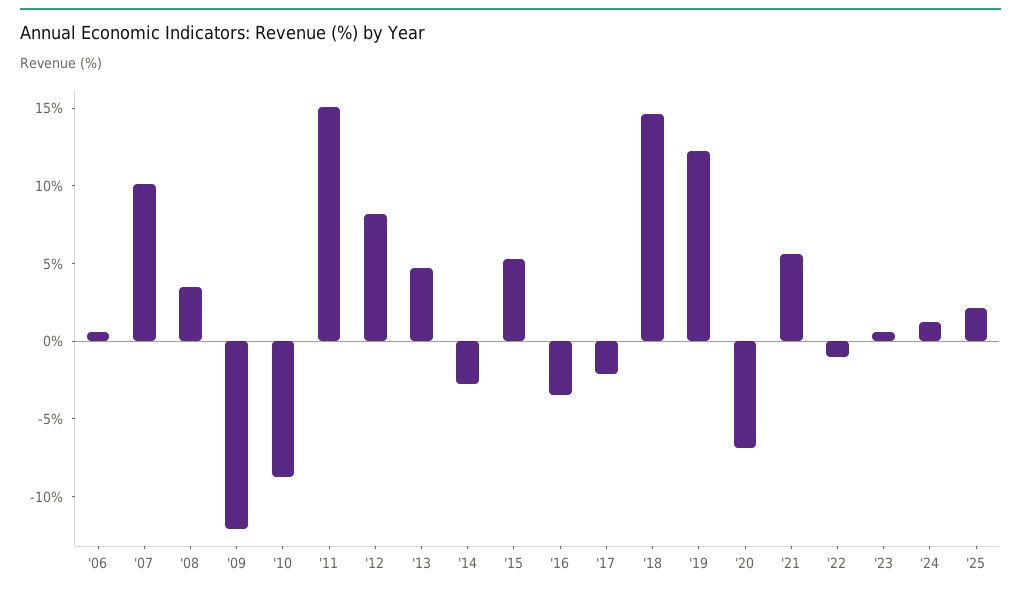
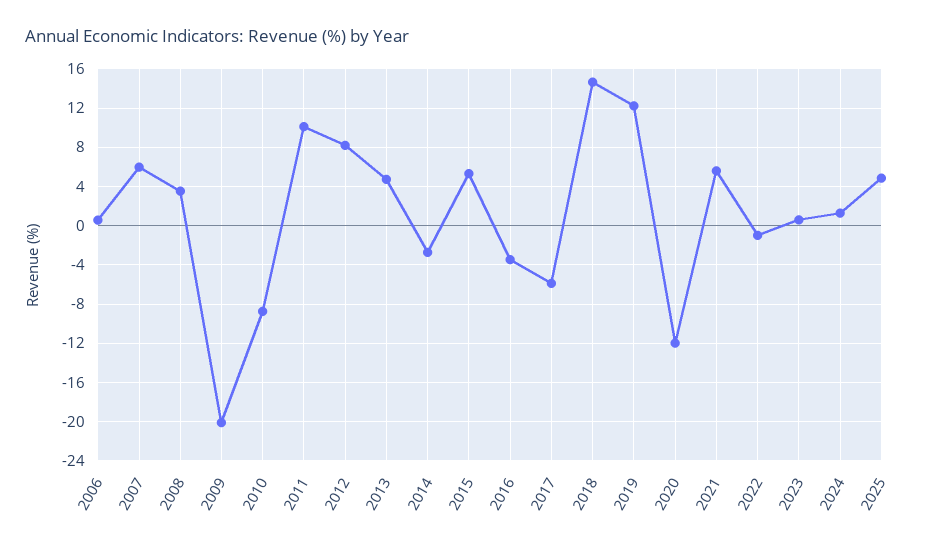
  {
    "'06": 1,
-   "'07": 10,
+   "'07": 6,
    "'08": 4,
-   "'09": -12,
+   "'09": -20,
    "'10": -9,
-   "'11": 15,
+   "'11": 10,
    "'12": 8,
    "'13": 5,
    "'14": -3,
    "'15": 5,
    "'16": -3,
-   "'17": -2,
+   "'17": -6,
    "'18": 15,
    "'19": 12,
-   "'20": -7,
+   "'20": -12,
    "'21": 6,
    "'22": -1,
    "'23": 1,
    "'24": 1,
-   "'25": 2
+   "'25": 5
  }

